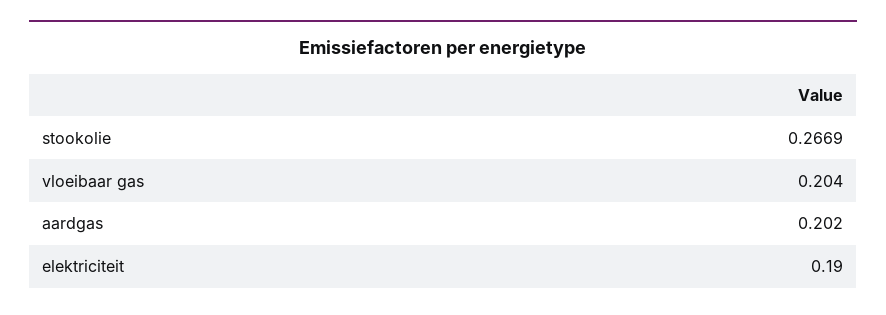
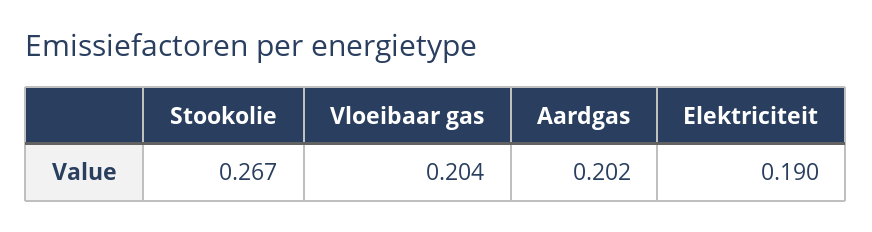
  {
-   "stookolie": 0.2669,
+   "stookolie": 0.267,
    "vloeibaar gas": 0.204,
    "aardgas": 0.202,
    "elektriciteit": 0.19
  }

